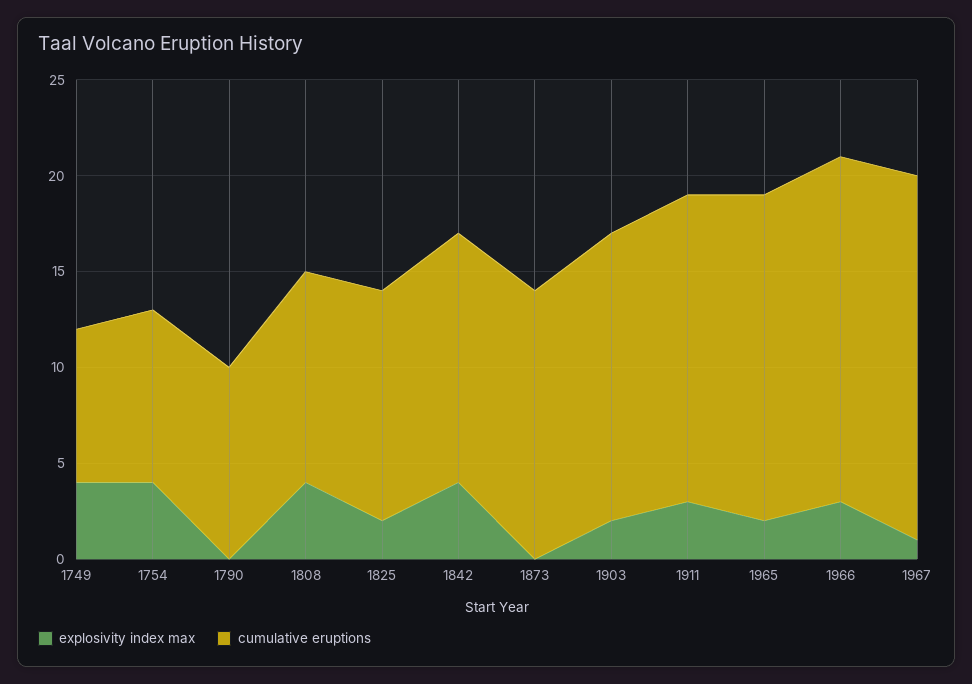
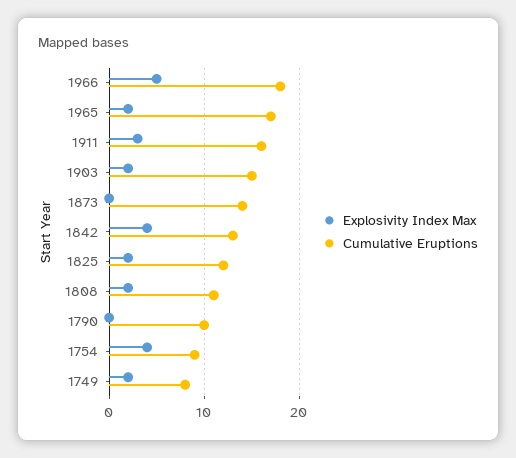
  {
    "explosivity index max": {
-     "1749": 4,
+     "1749": 2,
      "1754": 4,
      "1790": 0,
-     "1808": 4,
+     "1808": 2,
      "1825": 2,
      "1842": 4,
      "1873": 0,
      "1903": 2,
      "1911": 3,
      "1965": 2,
-     "1966": 3,
+     "1966": 5
-     "1967": 1
    },
    "cumulative eruptions": {
      "1749": 8,
      "1754": 9,
      "1790": 10,
      "1808": 11,
      "1825": 12,
      "1842": 13,
      "1873": 14,
      "1903": 15,
      "1911": 16,
      "1965": 17,
-     "1966": 18,
+     "1966": 18
-     "1967": 19
    }
  }

